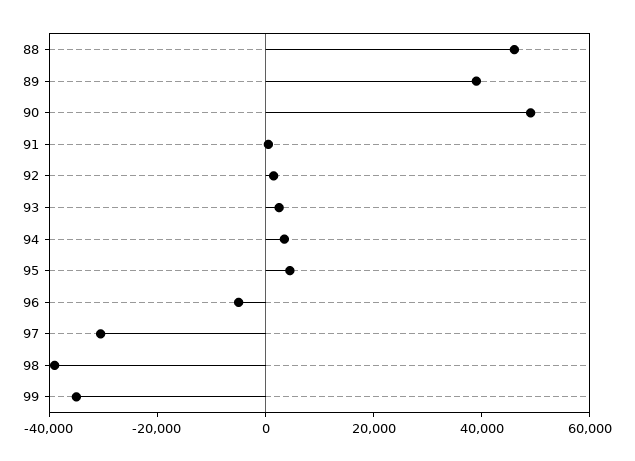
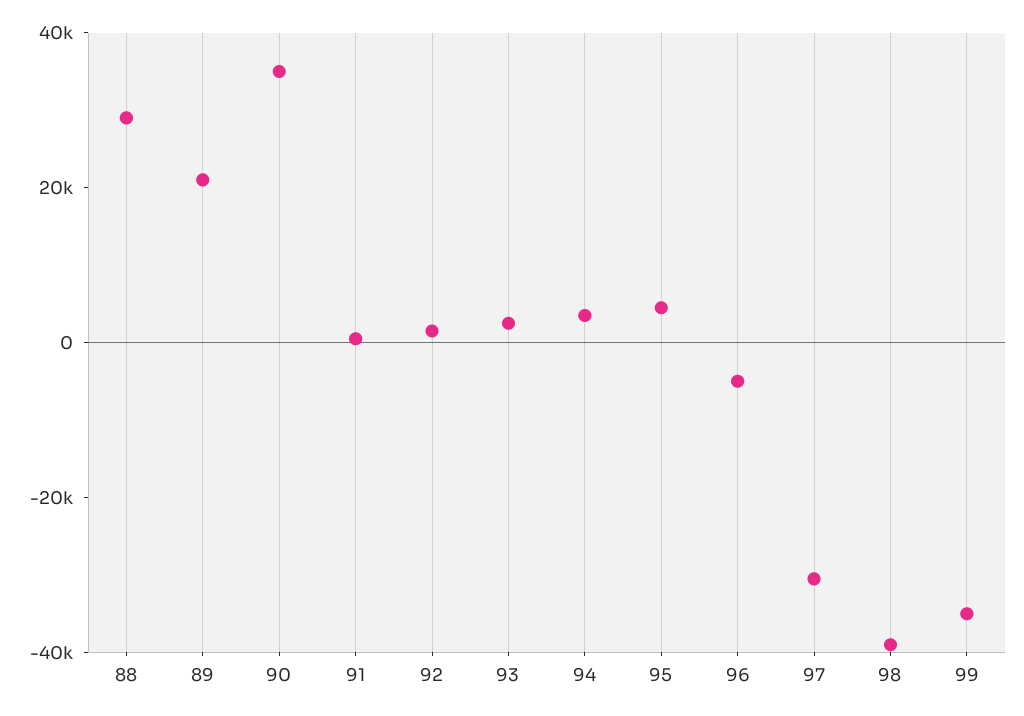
  {
-   "88": 45000,
+   "88": 30000,
-   "89": 40000,
+   "89": 20000,
-   "90": 50000,
+   "90": 35000,
    "91": 0,
    "92": 0,
    "93": 5000,
    "94": 5000,
    "95": 5000,
    "96": -5000,
    "97": -30000,
    "98": -40000,
    "99": -35000
  }

